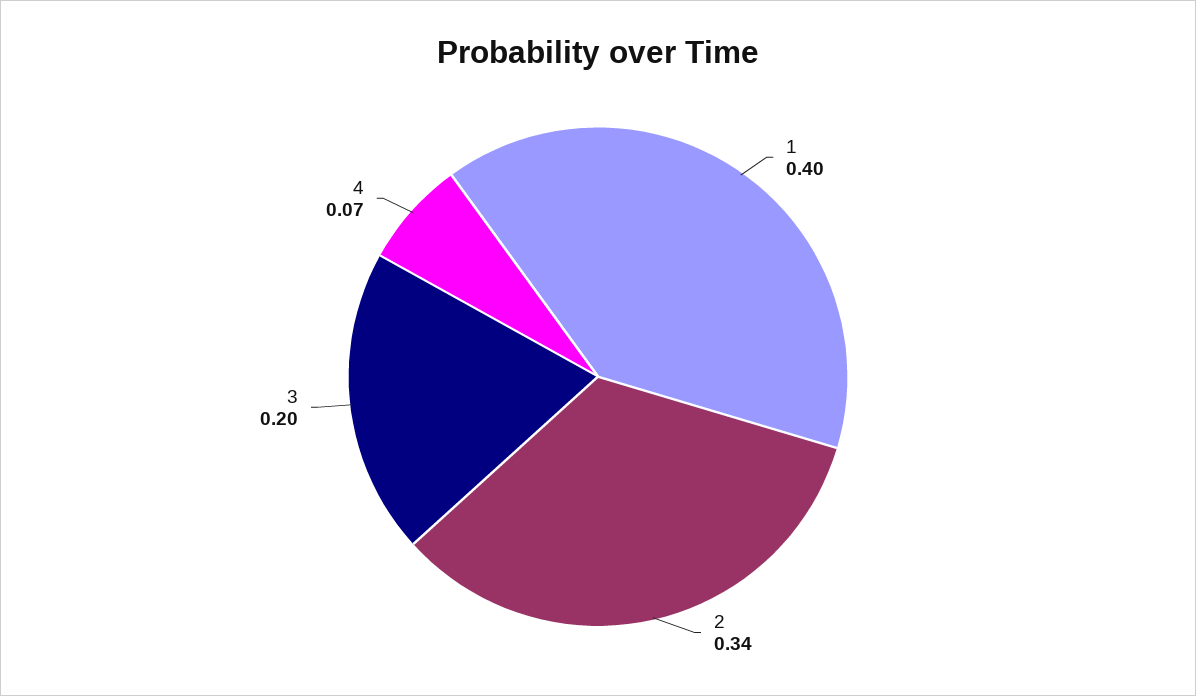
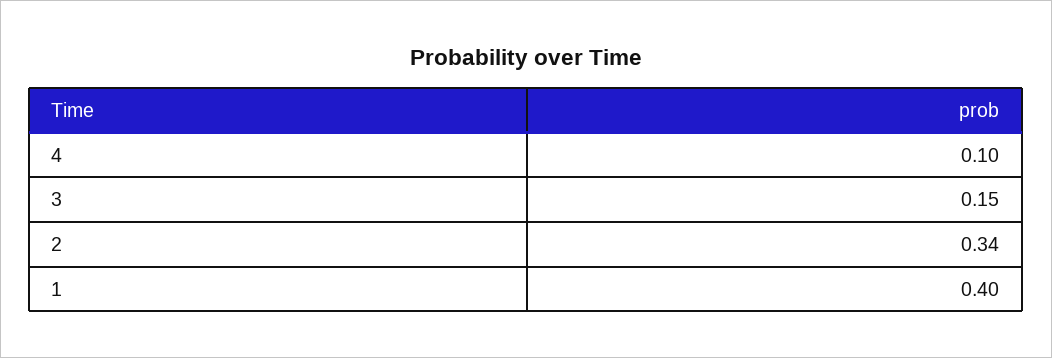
  {
    "1": 0.4,
    "2": 0.34,
-   "3": 0.2,
+   "3": 0.15,
-   "4": 0.07
+   "4": 0.1
  }

